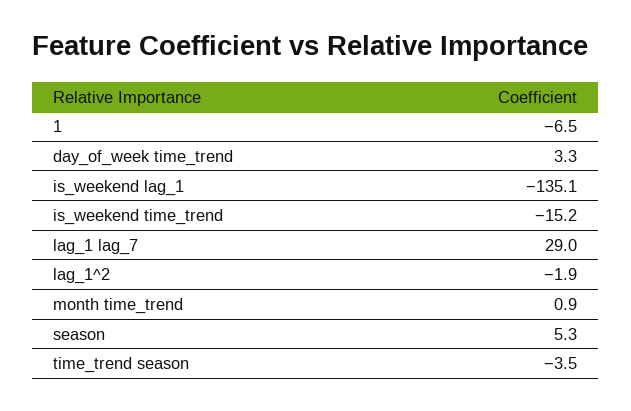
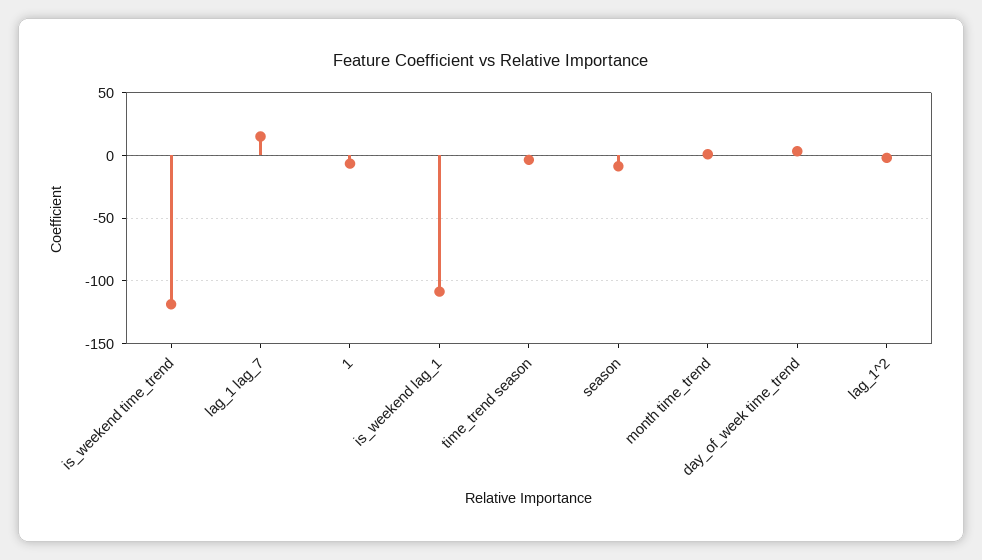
  {
    "1": -6.5,
    "day_of_week time_trend": 3.3,
-   "is_weekend lag_1": -135.1,
+   "is_weekend lag_1": -110,
-   "is_weekend time_trend": -15.2,
+   "is_weekend time_trend": -120,
-   "lag_1 lag_7": 29,
+   "lag_1 lag_7": 15,
    "lag_1^2": -1.9,
    "month time_trend": 0.9,
-   "season": 5.3,
+   "season": -10,
    "time_trend season": -3.5
  }

